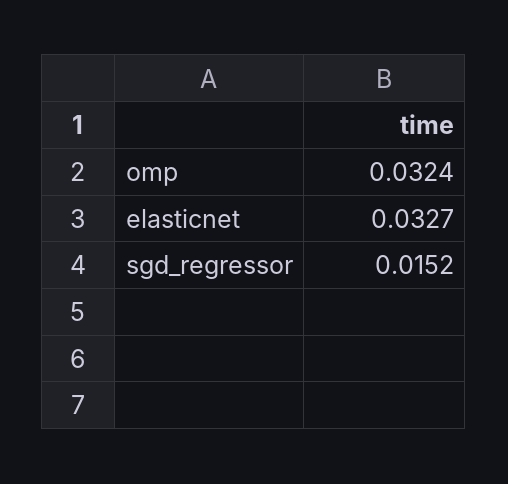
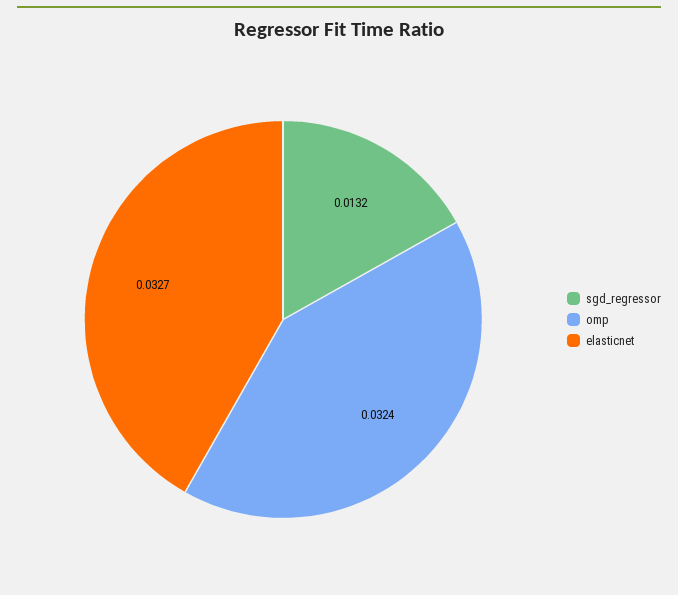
  {
    "omp": 0.0324,
    "elasticnet": 0.0327,
-   "sgd_regressor": 0.0152
+   "sgd_regressor": 0.0132
  }

